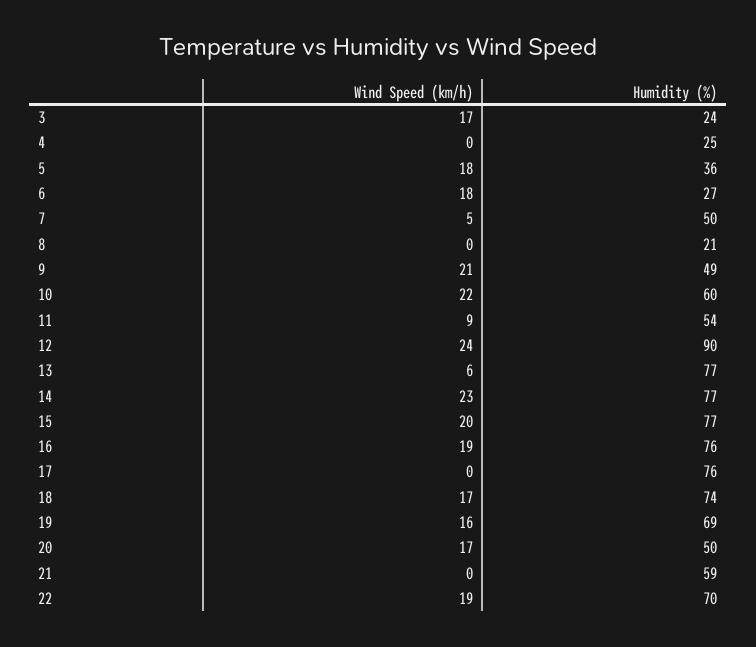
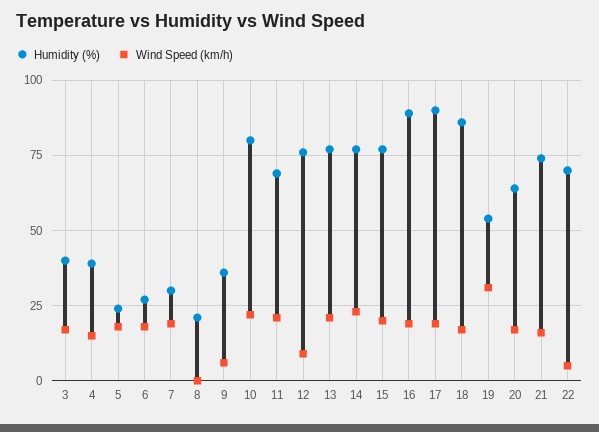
  {
    "Wind Speed (km/h)": {
      "3": 17,
-     "4": 0,
+     "4": 15,
      "5": 18,
      "6": 18,
-     "7": 5,
+     "7": 20,
      "8": 0,
-     "9": 21,
+     "9": 5,
      "10": 22,
-     "11": 9,
+     "11": 20,
-     "12": 24,
+     "12": 10,
-     "13": 6,
+     "13": 20,
      "14": 23,
      "15": 20,
      "16": 19,
-     "17": 0,
+     "17": 20,
      "18": 17,
-     "19": 16,
+     "19": 30,
      "20": 17,
-     "21": 0,
+     "21": 15,
-     "22": 19
+     "22": 5
    },
    "Humidity (%)": {
-     "3": 24,
+     "3": 40,
-     "4": 25,
+     "4": 40,
-     "5": 36,
+     "5": 25,
      "6": 27,
-     "7": 50,
+     "7": 30,
      "8": 21,
-     "9": 49,
+     "9": 35,
-     "10": 60,
+     "10": 80,
-     "11": 54,
+     "11": 70,
-     "12": 90,
+     "12": 75,
      "13": 77,
      "14": 77,
      "15": 77,
-     "16": 76,
+     "16": 90,
-     "17": 76,
+     "17": 90,
-     "18": 74,
+     "18": 85,
-     "19": 69,
+     "19": 55,
-     "20": 50,
+     "20": 65,
-     "21": 59,
+     "21": 75,
      "22": 70
    }
  }

